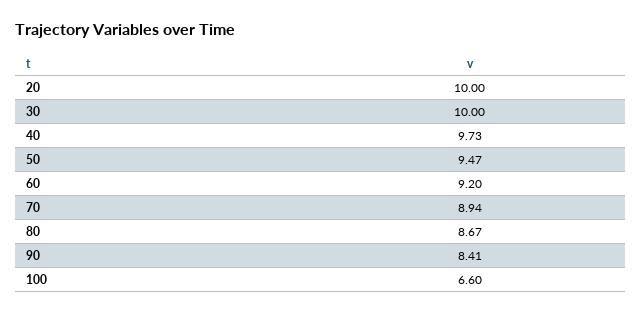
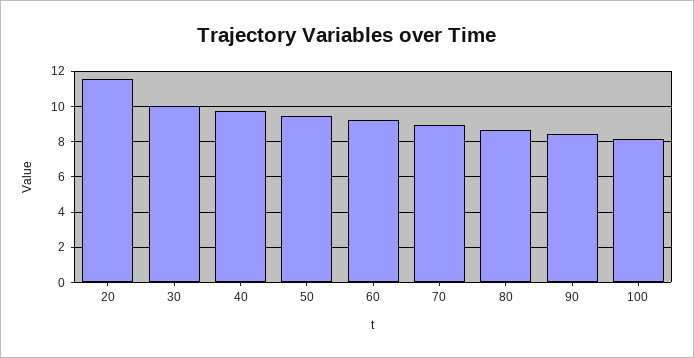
  {
-   "20": 10,
+   "20": 11.5,
    "30": 10,
    "40": 9.73,
    "50": 9.47,
    "60": 9.2,
    "70": 8.94,
    "80": 8.67,
    "90": 8.41,
-   "100": 6.6
+   "100": 8
  }

